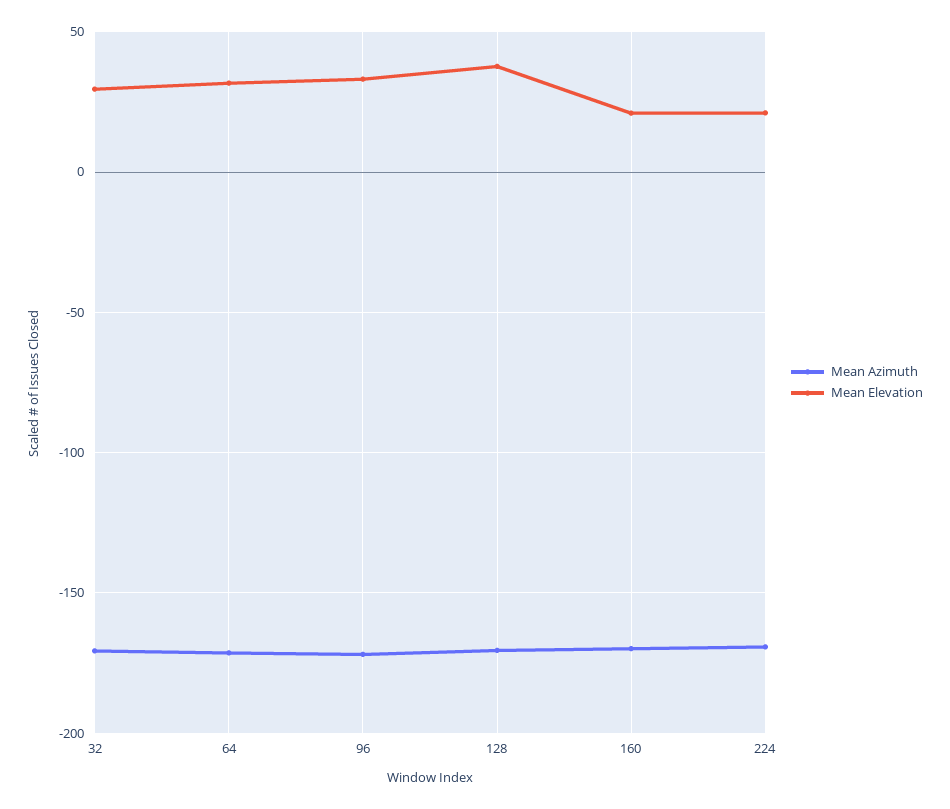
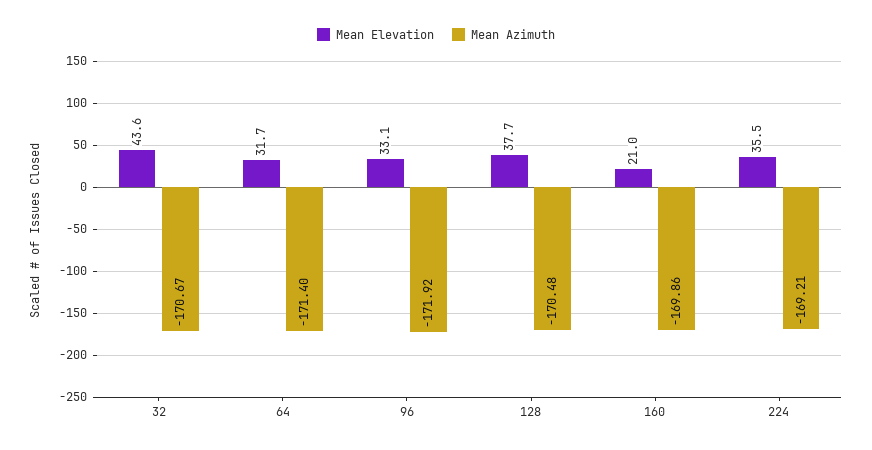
  {
    "Mean Azimuth": {
      "32": -170.67,
      "64": -171.4,
      "96": -171.92,
      "128": -170.48,
      "160": -169.86,
      "224": -169.21
    },
    "Mean Elevation": {
-     "32": 30,
+     "32": 43.6,
      "64": 31.7,
      "96": 33.1,
      "128": 37.7,
      "160": 21,
-     "224": 20
+     "224": 35.5
    }
  }

